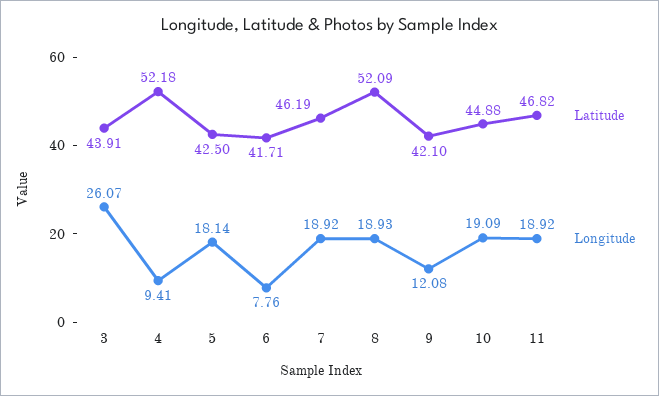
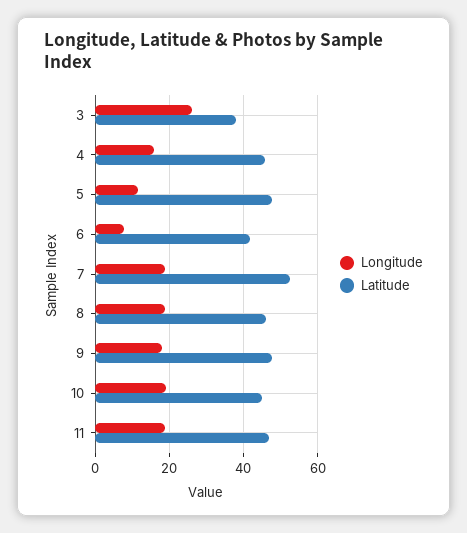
  {
    "Latitude": {
-     "3": 43.91,
+     "3": 38,
-     "4": 52.18,
+     "4": 46,
-     "5": 42.5,
+     "5": 48,
      "6": 41.71,
-     "7": 46.19,
+     "7": 52,
-     "8": 52.09,
+     "8": 46,
-     "9": 42.1,
+     "9": 48,
      "10": 44.88,
      "11": 46.82
    },
    "Longitude": {
      "3": 26.07,
-     "4": 9.41,
+     "4": 16,
-     "5": 18.14,
+     "5": 12,
      "6": 7.76,
      "7": 18.92,
      "8": 18.93,
-     "9": 12.08,
+     "9": 18,
      "10": 19.09,
      "11": 18.92
    }
  }

